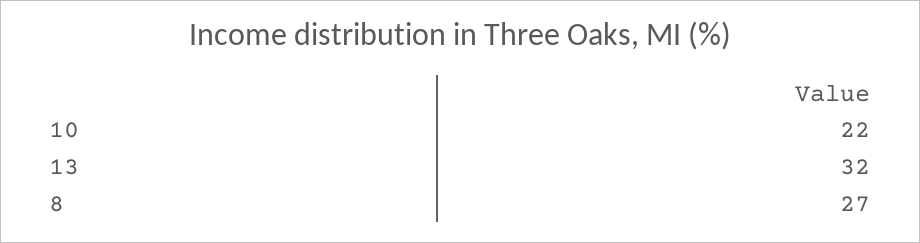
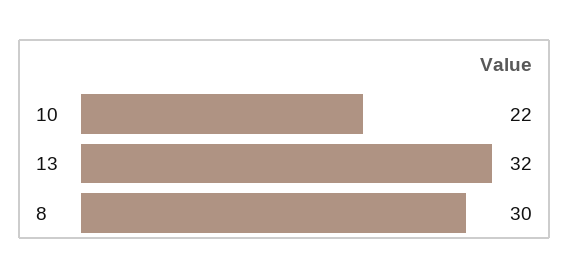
  {
    "10": 22,
    "13": 32,
-   "8": 27
+   "8": 30
  }

